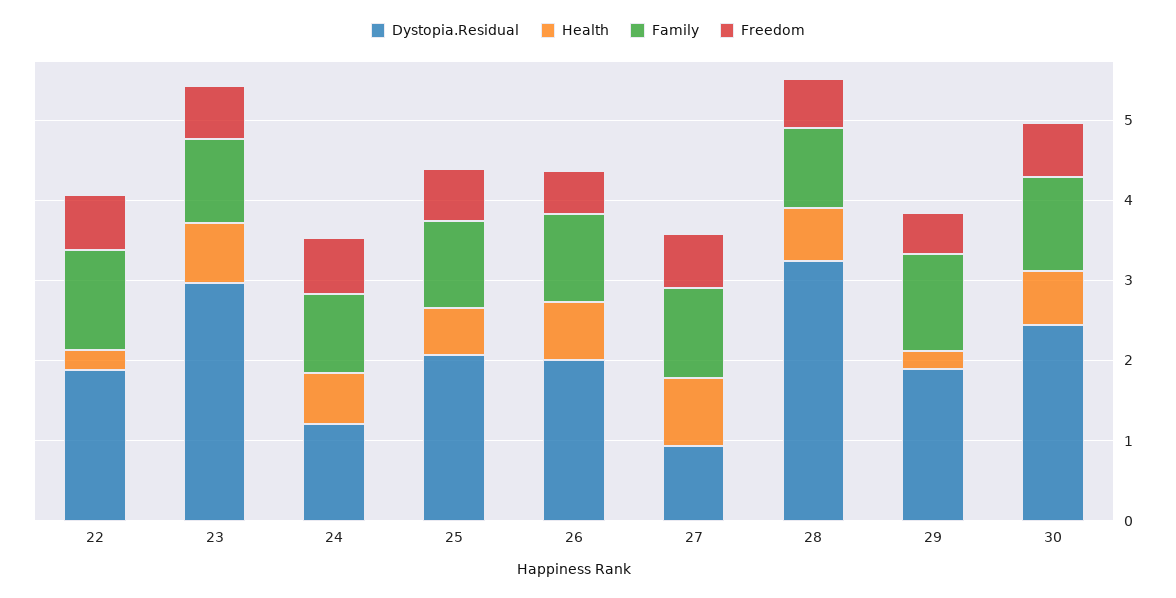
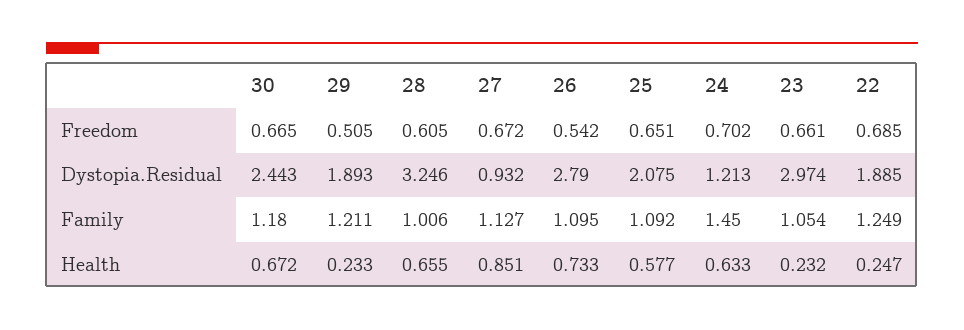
  {
    "Dystopia.Residual": {
      "22": 1.885,
      "23": 2.974,
      "24": 1.213,
      "25": 2.075,
-     "26": 2,
+     "26": 2.79,
      "27": 0.932,
      "28": 3.246,
      "29": 1.893,
      "30": 2.443
    },
    "Health": {
      "22": 0.247,
-     "23": 0.8,
+     "23": 0.232,
      "24": 0.633,
      "25": 0.577,
      "26": 0.733,
      "27": 0.851,
      "28": 0.655,
      "29": 0.233,
      "30": 0.672
    },
    "Family": {
      "22": 1.249,
      "23": 1.054,
-     "24": 1,
+     "24": 1.45,
      "25": 1.092,
      "26": 1.095,
      "27": 1.127,
      "28": 1.006,
      "29": 1.211,
      "30": 1.18
    },
    "Freedom": {
      "22": 0.685,
      "23": 0.661,
      "24": 0.702,
      "25": 0.651,
      "26": 0.542,
      "27": 0.672,
      "28": 0.605,
      "29": 0.505,
      "30": 0.665
    }
  }

